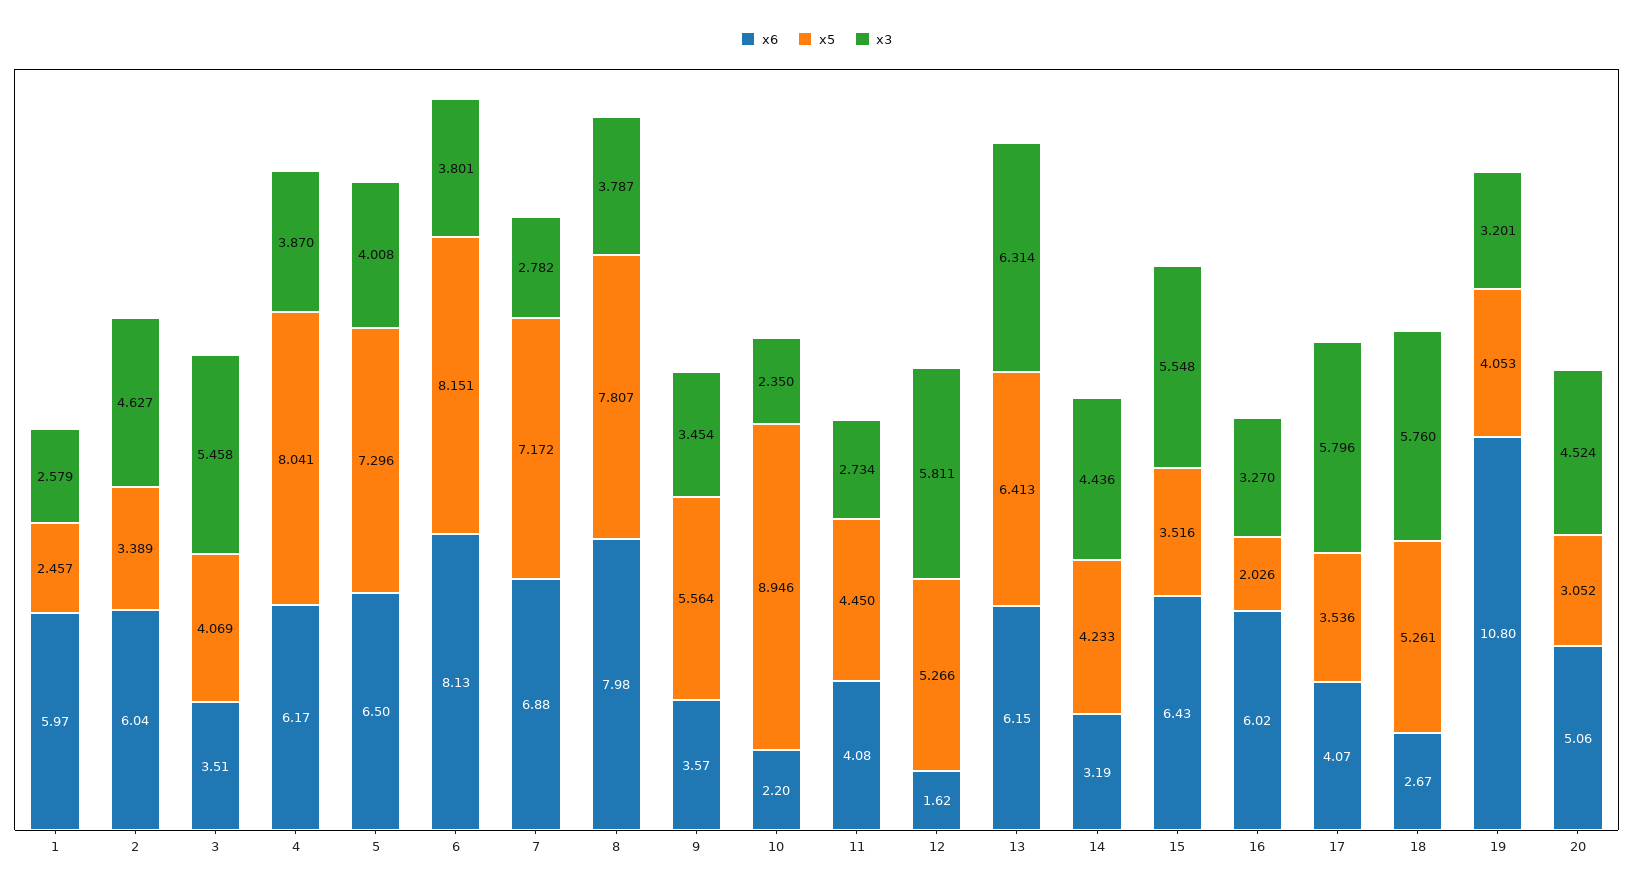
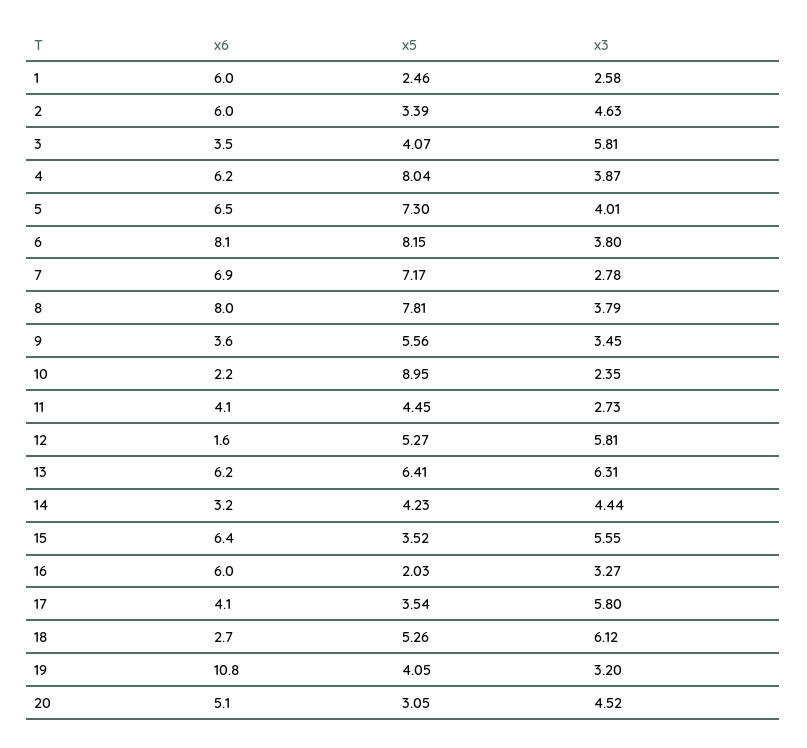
  {
    "x6": {
      "1": 5.97,
      "2": 6.04,
      "3": 3.51,
      "4": 6.17,
      "5": 6.5,
      "6": 8.13,
      "7": 6.88,
      "8": 7.98,
      "9": 3.57,
      "10": 2.2,
      "11": 4.08,
      "12": 1.62,
      "13": 6.15,
      "14": 3.19,
      "15": 6.43,
      "16": 6.02,
      "17": 4.07,
      "18": 2.67,
      "19": 10.8,
      "20": 5.06
    },
    "x5": {
      "1": 2.457,
      "2": 3.389,
      "3": 4.069,
      "4": 8.041,
      "5": 7.296,
      "6": 8.151,
      "7": 7.172,
      "8": 7.807,
      "9": 5.564,
      "10": 8.946,
      "11": 4.45,
      "12": 5.266,
      "13": 6.413,
      "14": 4.233,
      "15": 3.516,
      "16": 2.026,
      "17": 3.536,
      "18": 5.261,
      "19": 4.053,
      "20": 3.052
    },
    "x3": {
      "1": 2.579,
      "2": 4.627,
-     "3": 5.458,
+     "3": 5.81,
      "4": 3.87,
      "5": 4.008,
      "6": 3.801,
      "7": 2.782,
      "8": 3.787,
      "9": 3.454,
      "10": 2.35,
      "11": 2.734,
      "12": 5.811,
      "13": 6.314,
      "14": 4.436,
      "15": 5.548,
      "16": 3.27,
      "17": 5.796,
-     "18": 5.76,
+     "18": 6.12,
      "19": 3.201,
      "20": 4.524
    }
  }

